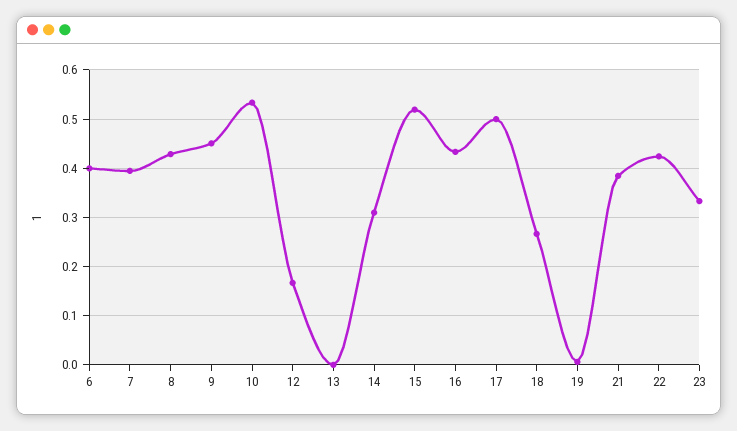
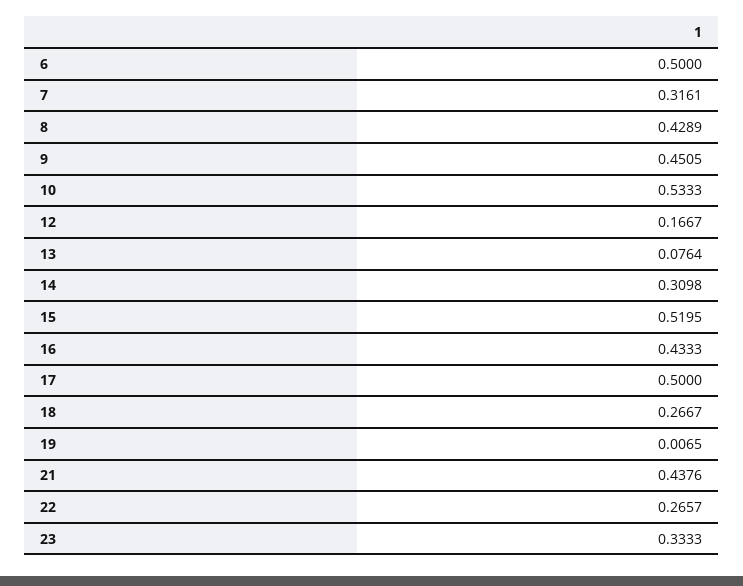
  {
-   "6": 0.4,
+   "6": 0.5,
-   "7": 0.4,
+   "7": 0.3161,
    "8": 0.4289,
    "9": 0.4505,
    "10": 0.5333,
    "12": 0.1667,
-   "13": 0,
+   "13": 0.0764,
    "14": 0.3098,
    "15": 0.5195,
    "16": 0.4333,
    "17": 0.5,
    "18": 0.2667,
    "19": 0.0065,
-   "21": 0.38,
+   "21": 0.4376,
-   "22": 0.42,
+   "22": 0.2657,
    "23": 0.3333
  }

